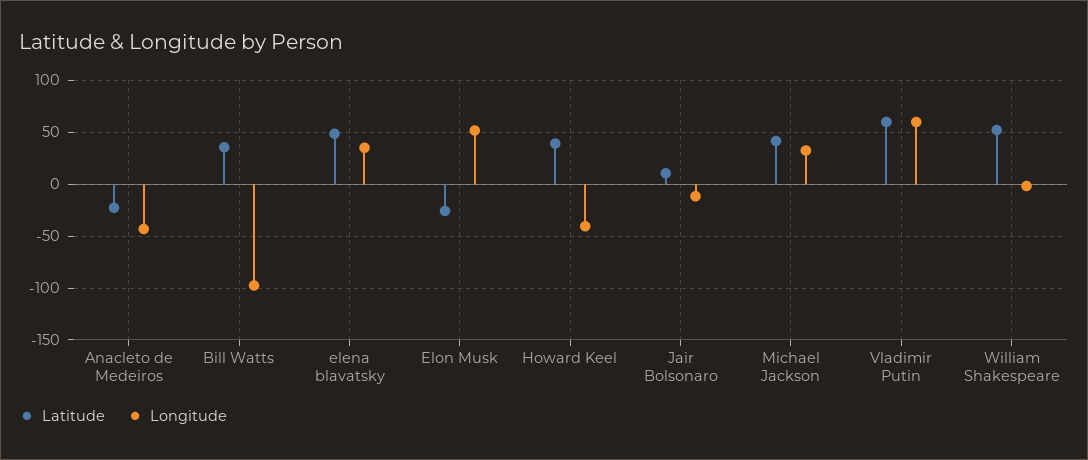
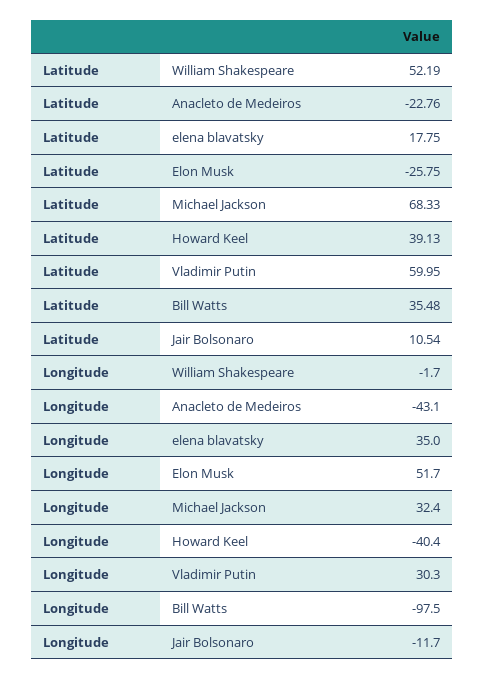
  {
    "Latitude": {
      "Anacleto de Medeiros": -22.76,
      "Bill Watts": 35.48,
-     "elena blavatsky": 50,
+     "elena blavatsky": 17.75,
      "Elon Musk": -25.75,
      "Howard Keel": 39.13,
      "Jair Bolsonaro": 10.54,
-     "Michael Jackson": 40,
+     "Michael Jackson": 68.33,
      "Vladimir Putin": 59.95,
      "William Shakespeare": 52.19
    },
    "Longitude": {
      "Anacleto de Medeiros": -43.1,
      "Bill Watts": -97.5,
      "elena blavatsky": 35,
      "Elon Musk": 51.7,
      "Howard Keel": -40.4,
      "Jair Bolsonaro": -11.7,
      "Michael Jackson": 32.4,
-     "Vladimir Putin": 60,
+     "Vladimir Putin": 30.3,
      "William Shakespeare": -1.7
    }
  }

